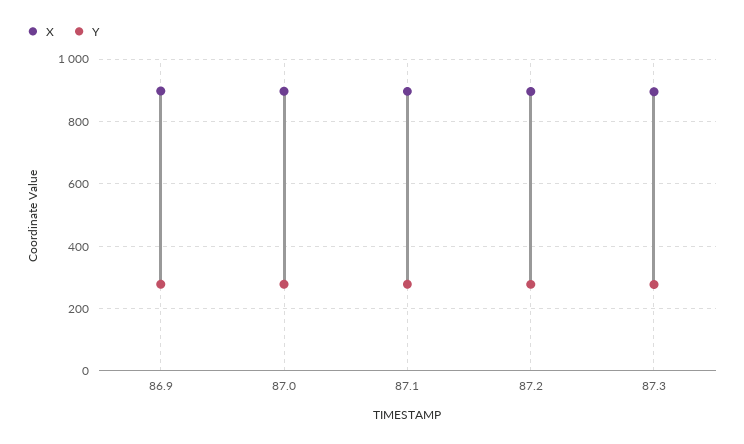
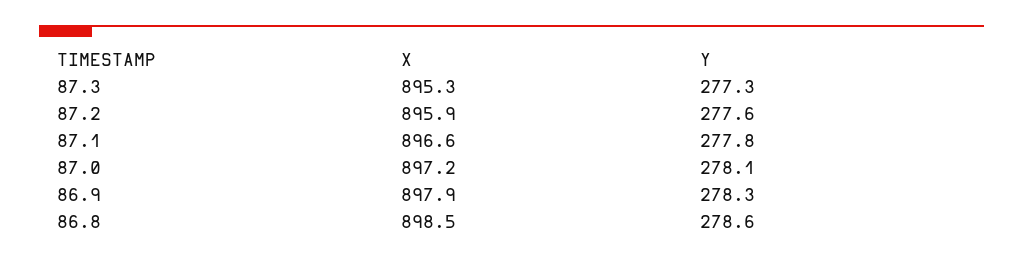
  {
    "X": {
      "86.9": 897.9,
      "87.0": 897.2,
      "87.1": 896.6,
      "87.2": 895.9,
-     "87.3": 895.3
+     "87.3": 895.3,
+     "86.8": 898.5
    },
    "Y": {
      "86.9": 278.3,
      "87.0": 278.1,
      "87.1": 277.8,
      "87.2": 277.6,
-     "87.3": 277.3
+     "87.3": 277.3,
+     "86.8": 278.6
    }
  }

